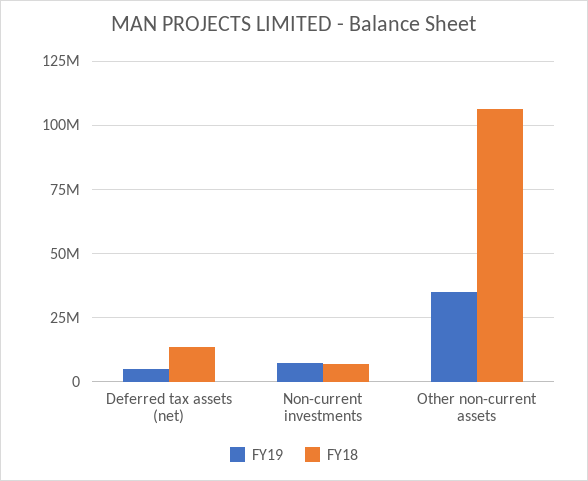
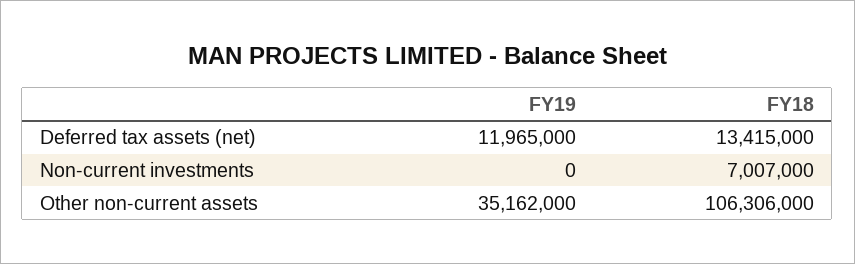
  {
    "FY19": {
-     "Deferred tax assets (net)": 5000000,
+     "Deferred tax assets (net)": 11965000,
-     "Non-current investments": 7500000,
+     "Non-current investments": 0,
      "Other non-current assets": 35162000
    },
    "FY18": {
      "Deferred tax assets (net)": 13415000,
      "Non-current investments": 7007000,
      "Other non-current assets": 106306000
    }
  }

